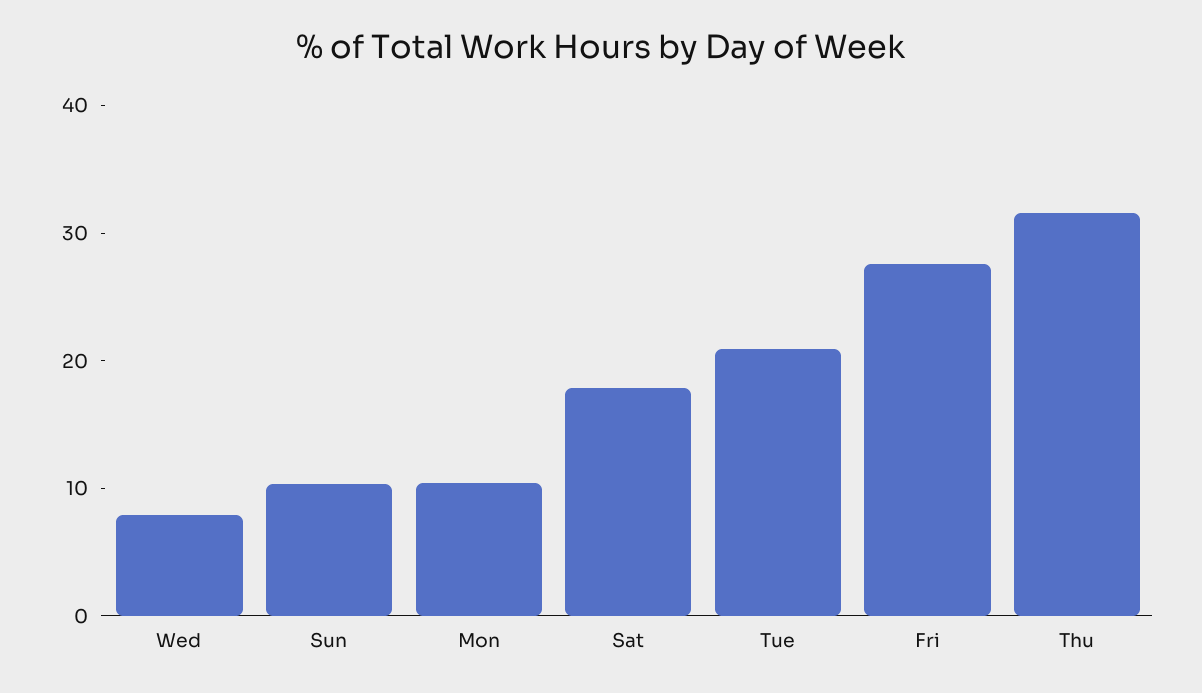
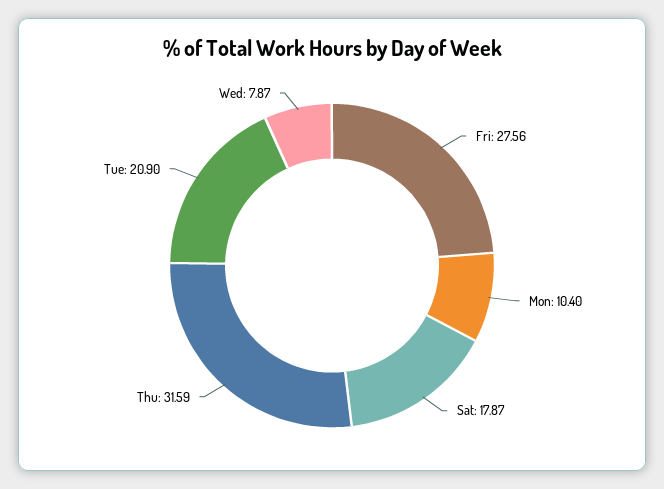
  {
    "Wed": 7.87,
-   "Sun": 10,
    "Mon": 10.4,
    "Sat": 17.87,
    "Tue": 20.9,
    "Fri": 27.56,
    "Thu": 31.59
  }

